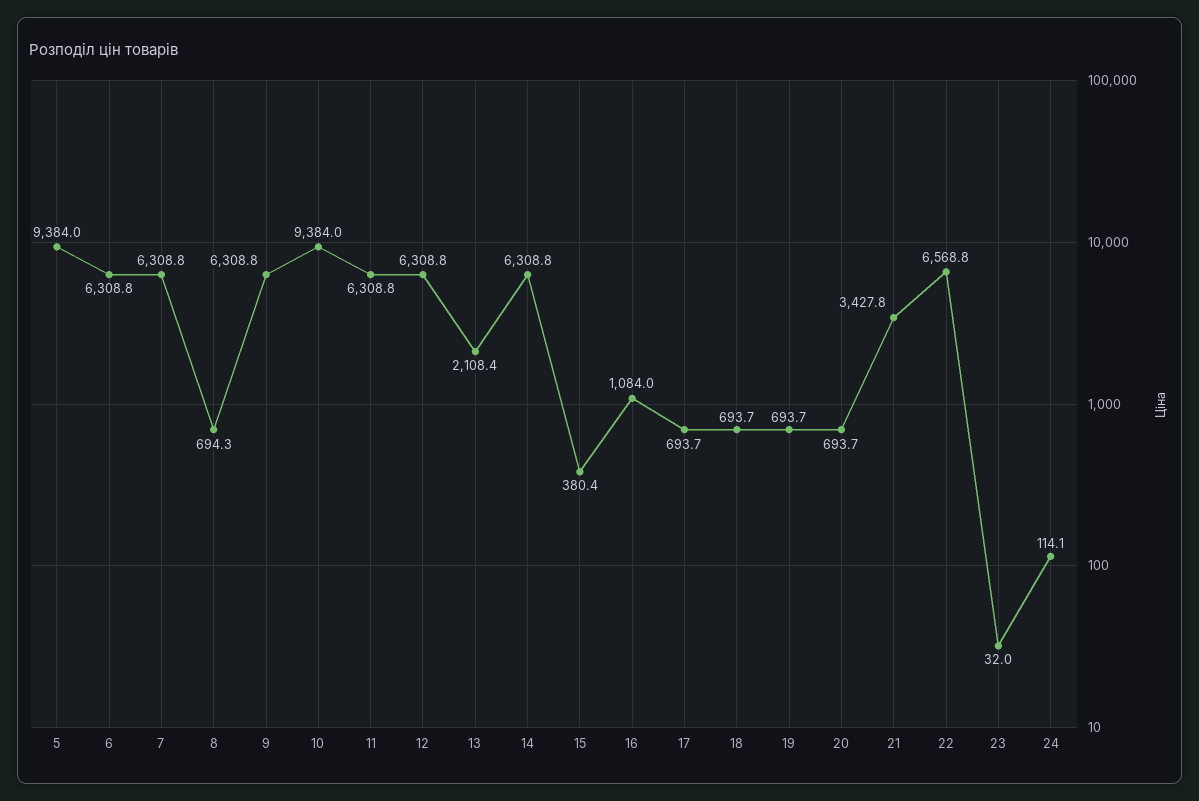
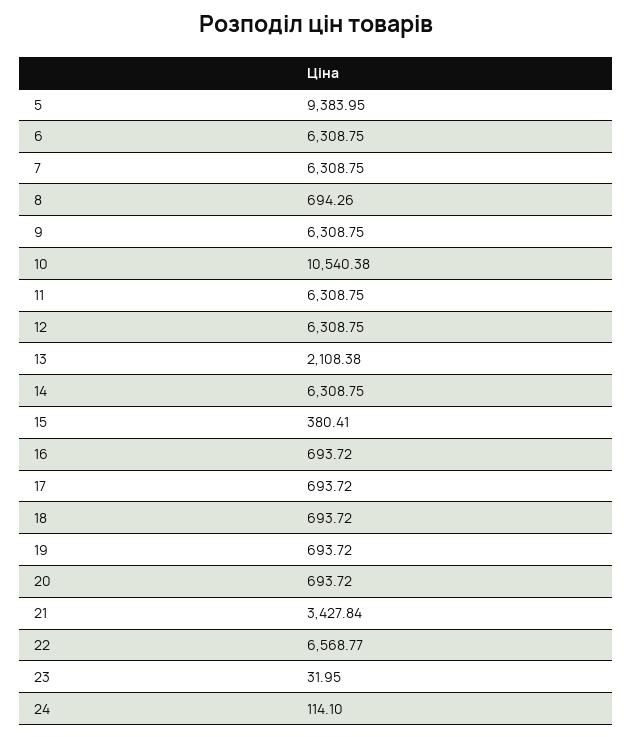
  {
    "5": 9383.95,
    "6": 6308.75,
    "7": 6308.75,
    "8": 694.26,
    "9": 6308.75,
-   "10": 9384,
+   "10": 10540.38,
    "11": 6308.75,
    "12": 6308.75,
    "13": 2108.38,
    "14": 6308.75,
    "15": 380.41,
-   "16": 1084,
+   "16": 693.72,
    "17": 693.72,
    "18": 693.72,
    "19": 693.72,
    "20": 693.72,
    "21": 3427.84,
    "22": 6568.77,
    "23": 31.95,
    "24": 114.1
  }

